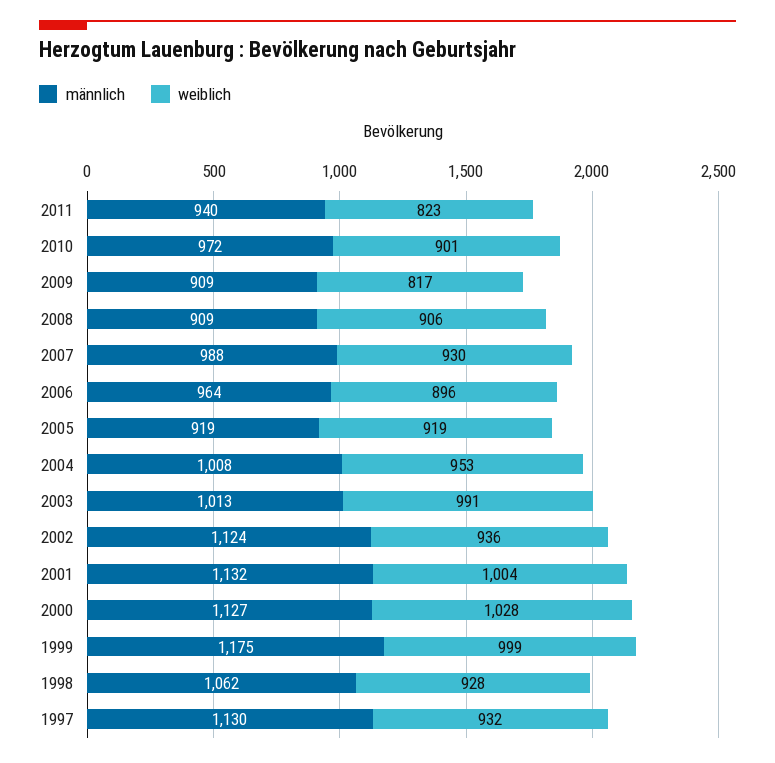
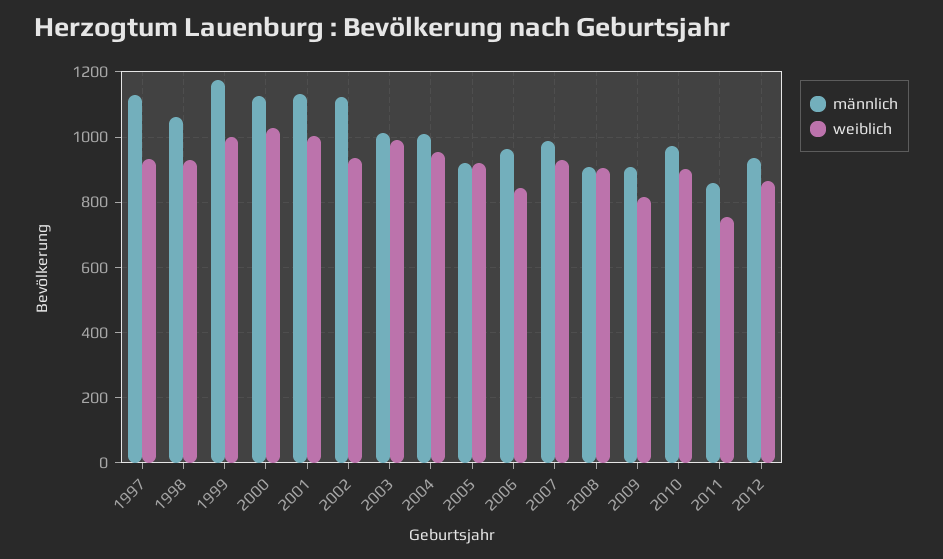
  {
    "männlich": {
-     "2011": 940,
+     "2011": 860,
      "2010": 972,
      "2009": 909,
      "2008": 909,
      "2007": 988,
      "2006": 964,
      "2005": 919,
      "2004": 1008,
      "2003": 1013,
      "2002": 1124,
      "2001": 1132,
      "2000": 1127,
      "1999": 1175,
      "1998": 1062,
-     "1997": 1130
+     "1997": 1130,
+     "2012": 940
    },
    "weiblich": {
-     "2011": 823,
+     "2011": 760,
      "2010": 901,
      "2009": 817,
      "2008": 906,
      "2007": 930,
-     "2006": 896,
+     "2006": 840,
      "2005": 919,
      "2004": 953,
      "2003": 991,
      "2002": 936,
      "2001": 1004,
      "2000": 1028,
      "1999": 999,
      "1998": 928,
-     "1997": 932
+     "1997": 932,
+     "2012": 860
    }
  }

